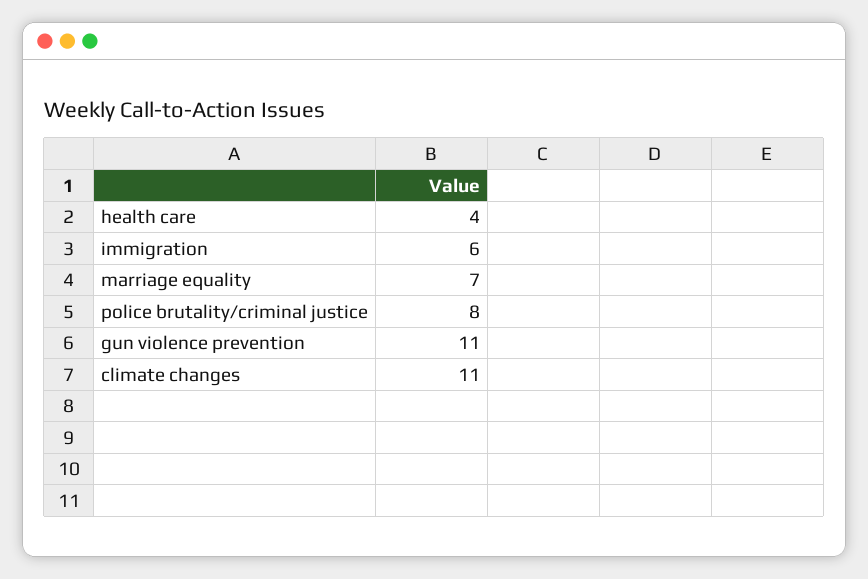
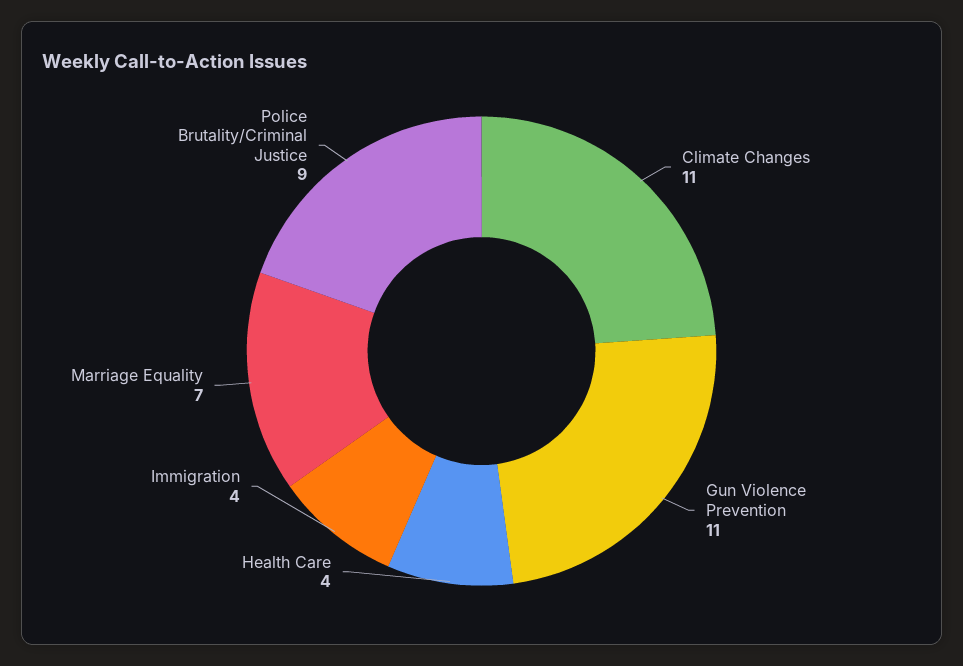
  {
    "health care": 4,
-   "immigration": 6,
+   "immigration": 4,
    "marriage equality": 7,
-   "police brutality/criminal justice": 8,
+   "police brutality/criminal justice": 9,
    "gun violence prevention": 11,
    "climate changes": 11
  }

